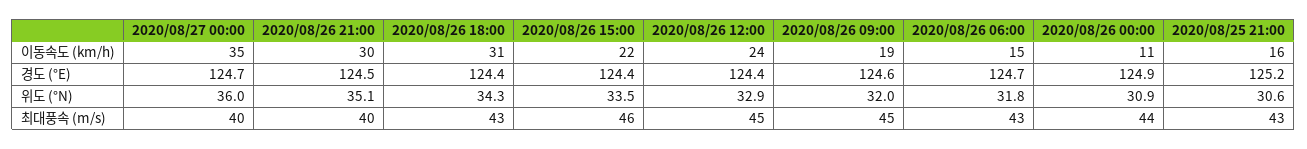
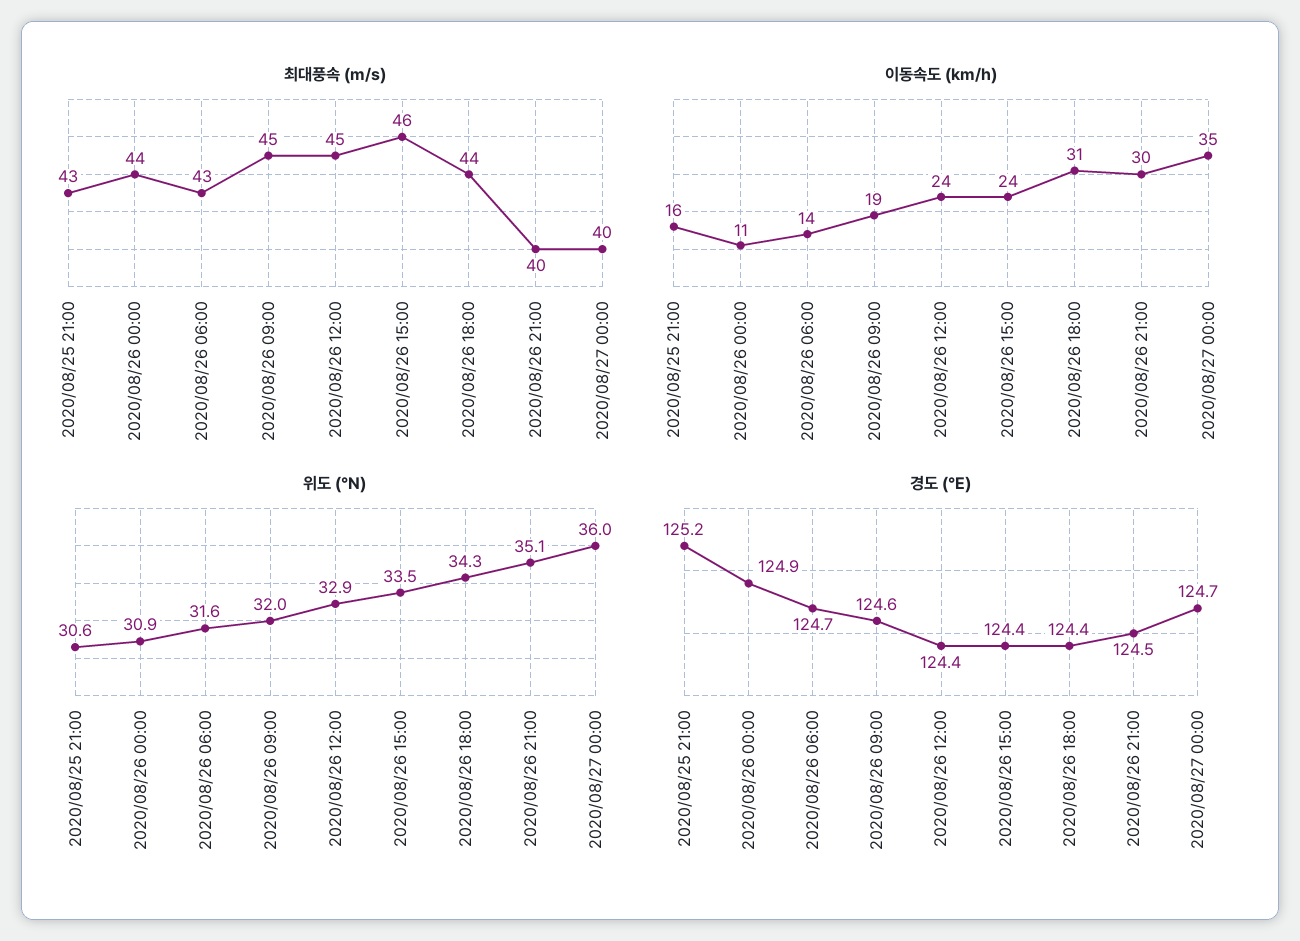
  {
    "이동속도 (km/h)": {
      "2020/08/27 00:00": 35,
      "2020/08/26 21:00": 30,
      "2020/08/26 18:00": 31,
-     "2020/08/26 15:00": 22,
+     "2020/08/26 15:00": 24,
      "2020/08/26 12:00": 24,
      "2020/08/26 09:00": 19,
-     "2020/08/26 06:00": 15,
+     "2020/08/26 06:00": 14,
      "2020/08/26 00:00": 11,
      "2020/08/25 21:00": 16
    },
    "경도 (°E)": {
      "2020/08/27 00:00": 124.7,
      "2020/08/26 21:00": 124.5,
      "2020/08/26 18:00": 124.4,
      "2020/08/26 15:00": 124.4,
      "2020/08/26 12:00": 124.4,
      "2020/08/26 09:00": 124.6,
      "2020/08/26 06:00": 124.7,
      "2020/08/26 00:00": 124.9,
      "2020/08/25 21:00": 125.2
    },
    "위도 (°N)": {
      "2020/08/27 00:00": 36,
      "2020/08/26 21:00": 35.1,
      "2020/08/26 18:00": 34.3,
      "2020/08/26 15:00": 33.5,
      "2020/08/26 12:00": 32.9,
      "2020/08/26 09:00": 32,
-     "2020/08/26 06:00": 31.8,
+     "2020/08/26 06:00": 31.6,
      "2020/08/26 00:00": 30.9,
      "2020/08/25 21:00": 30.6
    },
    "최대풍속 (m/s)": {
      "2020/08/27 00:00": 40,
      "2020/08/26 21:00": 40,
-     "2020/08/26 18:00": 43,
+     "2020/08/26 18:00": 44,
      "2020/08/26 15:00": 46,
      "2020/08/26 12:00": 45,
      "2020/08/26 09:00": 45,
      "2020/08/26 06:00": 43,
      "2020/08/26 00:00": 44,
      "2020/08/25 21:00": 43
    }
  }

